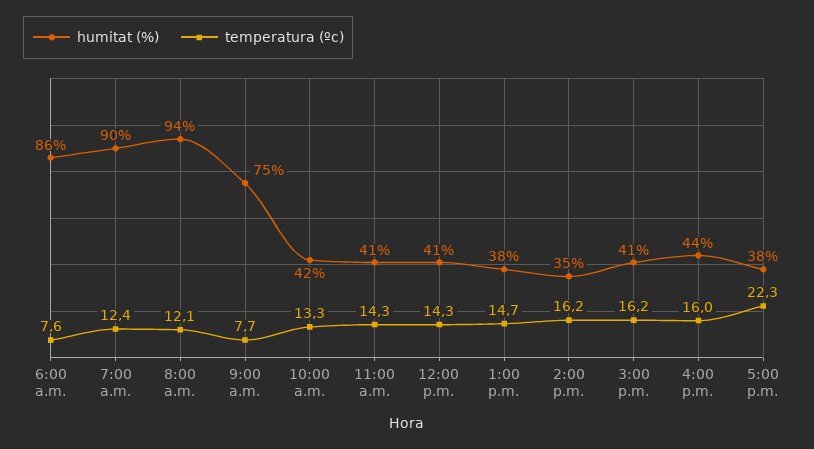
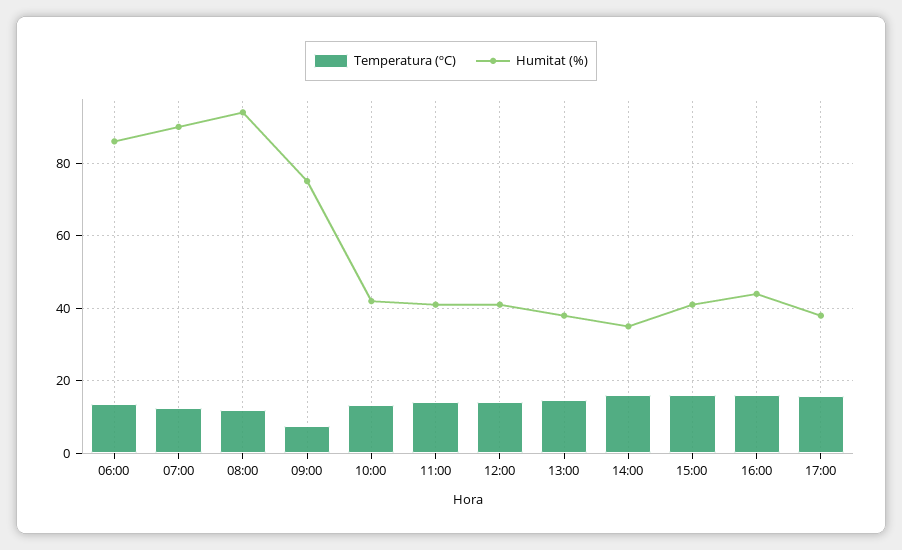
  {
    "humitat (%)": {
      "6:00 a.m.": 86,
      "7:00 a.m.": 90,
      "8:00 a.m.": 94,
      "9:00 a.m.": 75,
      "10:00 a.m.": 42,
      "11:00 a.m.": 41,
      "12:00 p.m.": 41,
      "1:00 p.m.": 38,
      "2:00 p.m.": 35,
      "3:00 p.m.": 41,
      "4:00 p.m.": 44,
      "5:00 p.m.": 38
    },
    "temperatura (ºc)": {
-     "6:00 a.m.": 7.6,
+     "6:00 a.m.": 14,
      "7:00 a.m.": 12.4,
      "8:00 a.m.": 12.1,
      "9:00 a.m.": 7.7,
      "10:00 a.m.": 13.3,
      "11:00 a.m.": 14.3,
      "12:00 p.m.": 14.3,
      "1:00 p.m.": 14.7,
      "2:00 p.m.": 16.2,
      "3:00 p.m.": 16.2,
      "4:00 p.m.": 16,
-     "5:00 p.m.": 22.3
+     "5:00 p.m.": 16
    }
  }

